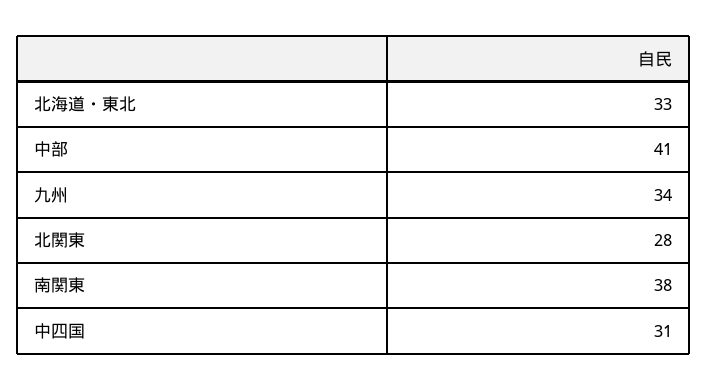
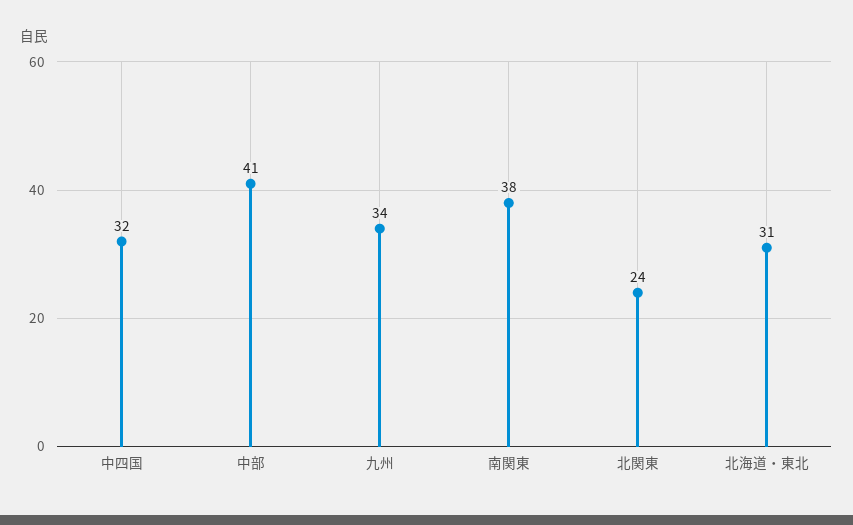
  {
-   "北海道・東北": 33,
+   "北海道・東北": 31,
    "中部": 41,
    "九州": 34,
-   "北関東": 28,
+   "北関東": 24,
    "南関東": 38,
-   "中四国": 31
+   "中四国": 32
  }

